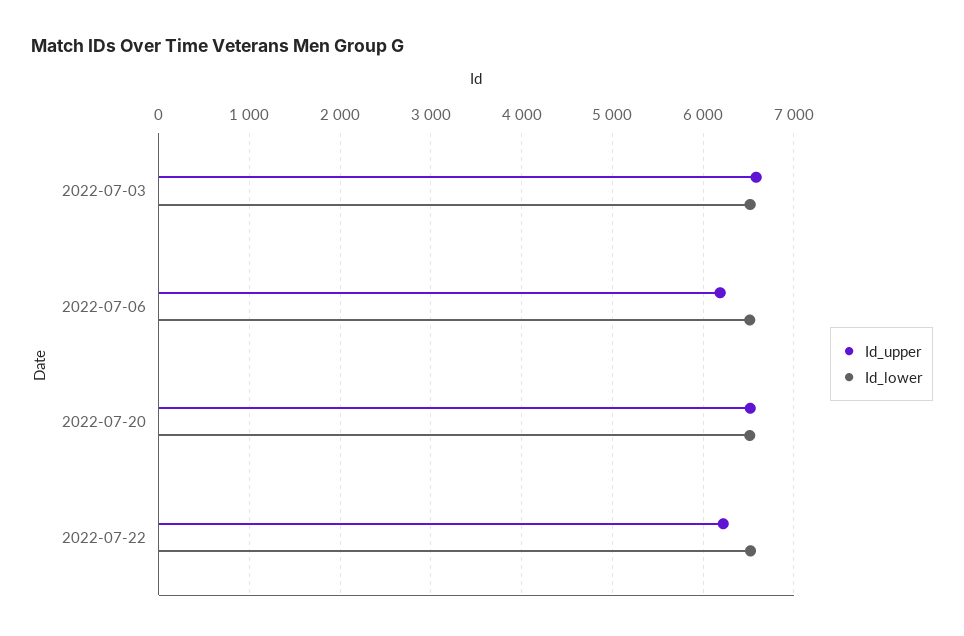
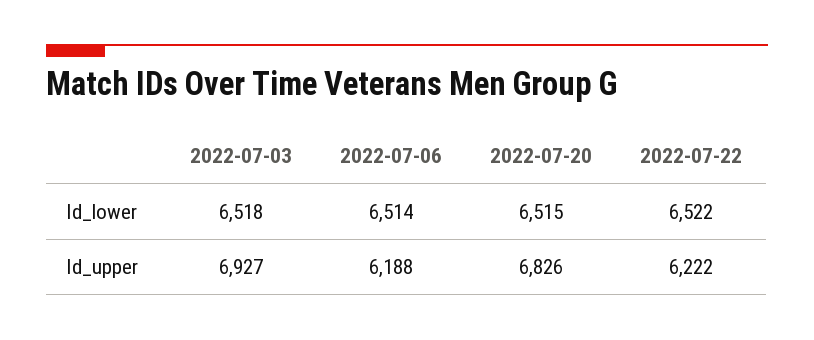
  {
    "Id_upper": {
-     "2022-07-03": 6600,
+     "2022-07-03": 6927,
      "2022-07-06": 6188,
-     "2022-07-20": 6500,
+     "2022-07-20": 6826,
      "2022-07-22": 6222
    },
    "Id_lower": {
      "2022-07-03": 6518,
      "2022-07-06": 6514,
      "2022-07-20": 6515,
      "2022-07-22": 6522
    }
  }

